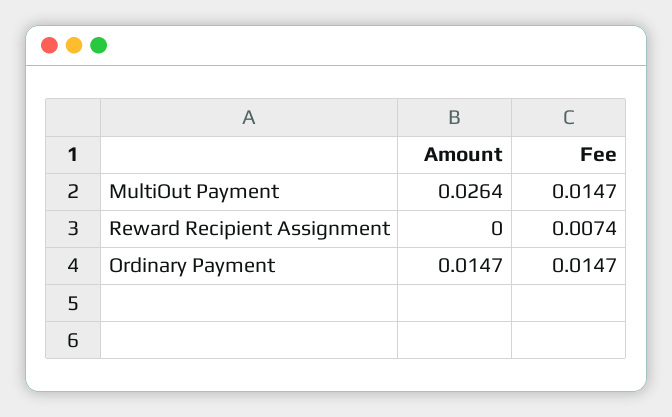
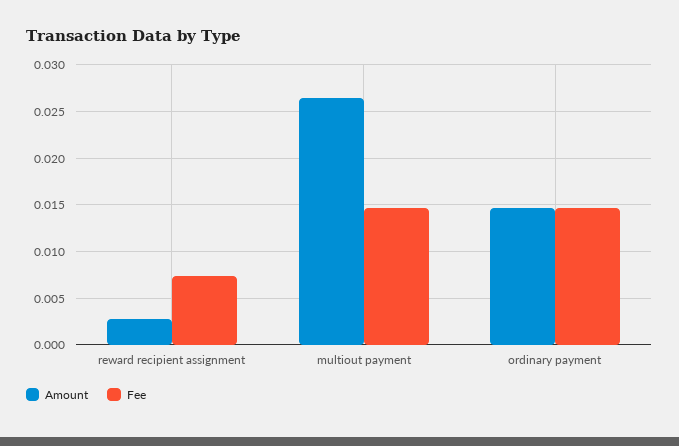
  {
    "Amount": {
      "MultiOut Payment": 0.0264,
-     "Reward Recipient Assignment": 0,
+     "Reward Recipient Assignment": 0.003,
      "Ordinary Payment": 0.0147
    },
    "Fee": {
      "MultiOut Payment": 0.0147,
      "Reward Recipient Assignment": 0.0074,
      "Ordinary Payment": 0.0147
    }
  }

